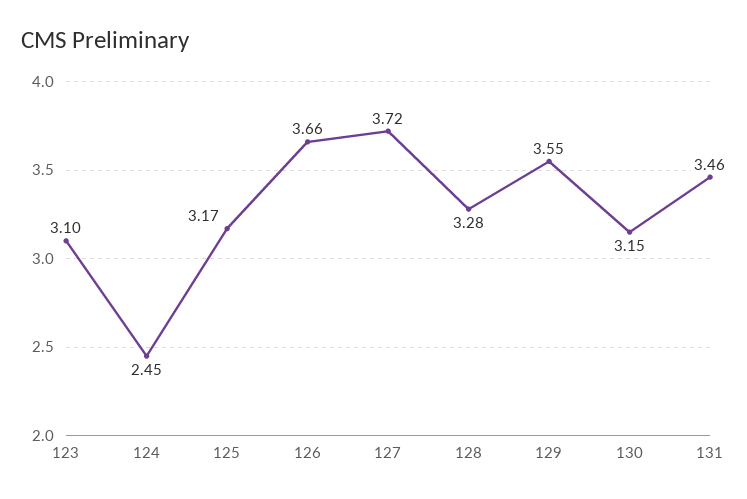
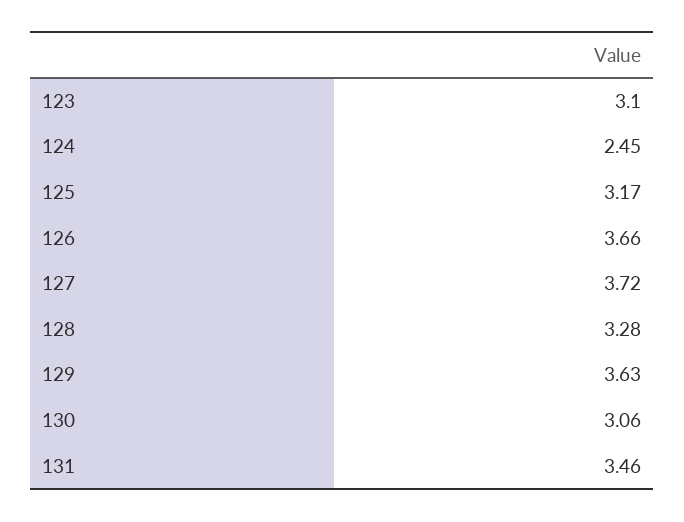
  {
    "123": 3.1,
    "124": 2.45,
    "125": 3.17,
    "126": 3.66,
    "127": 3.72,
    "128": 3.28,
-   "129": 3.55,
+   "129": 3.63,
-   "130": 3.15,
+   "130": 3.06,
    "131": 3.46
  }

